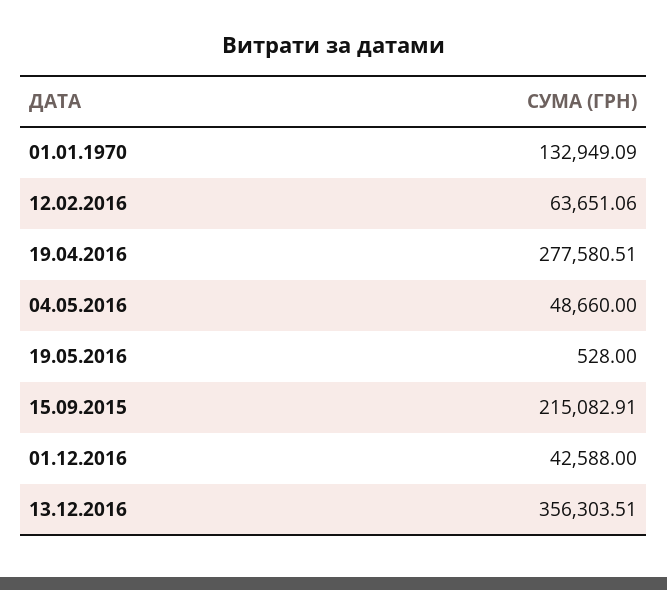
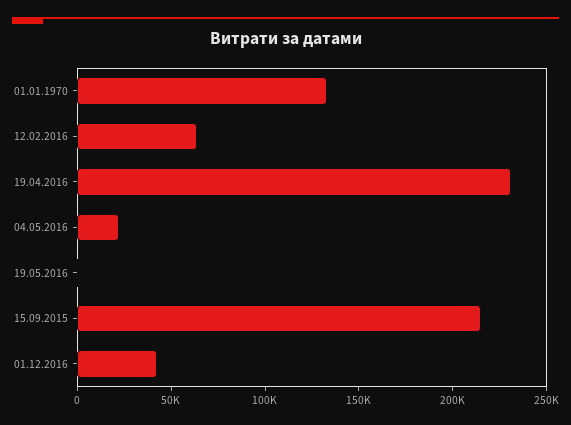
  {
    "01.01.1970": 132949.09,
    "12.02.2016": 63651.06,
-   "19.04.2016": 277580.51,
+   "19.04.2016": 230000,
-   "04.05.2016": 48660,
+   "04.05.2016": 20000,
    "19.05.2016": 528,
    "15.09.2015": 215082.91,
-   "01.12.2016": 42588,
+   "01.12.2016": 42588
-   "13.12.2016": 356303.51
  }

